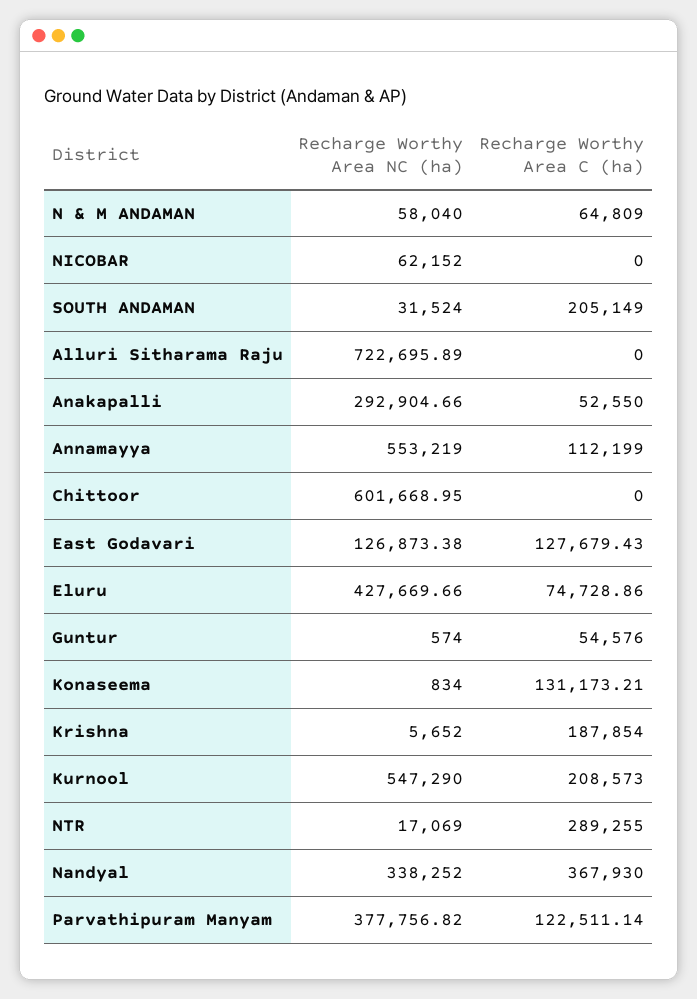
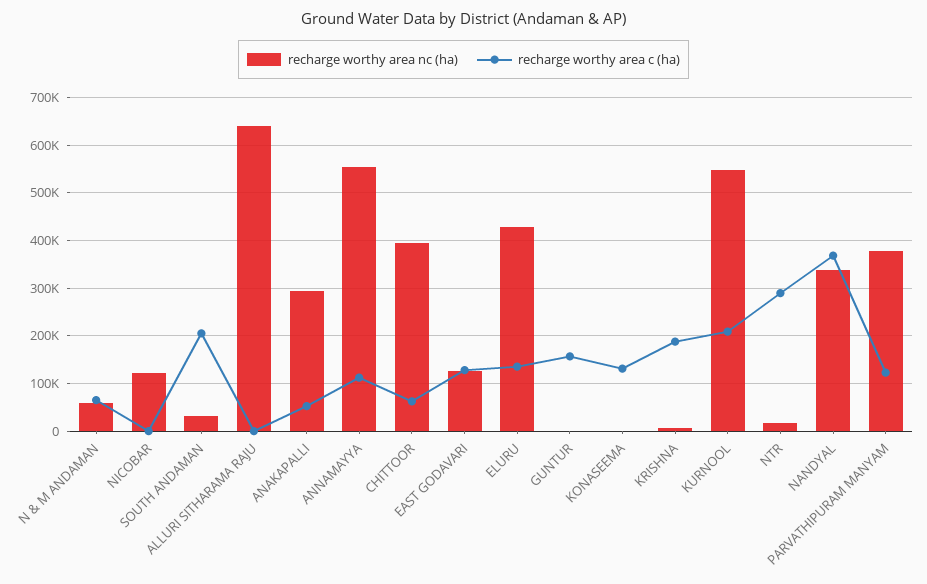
  {
    "Recharge Worthy Area NC (ha)": {
      "N & M ANDAMAN": 58040,
-     "NICOBAR": 62152,
+     "NICOBAR": 120000,
      "SOUTH ANDAMAN": 31524,
-     "Alluri Sitharama Raju": 722695.89,
+     "Alluri Sitharama Raju": 640000,
      "Anakapalli": 292904.66,
      "Annamayya": 553219,
-     "Chittoor": 601668.95,
+     "Chittoor": 400000,
      "East Godavari": 126873.38,
      "Eluru": 427669.66,
      "Guntur": 574,
      "Konaseema": 834,
      "Krishna": 5652,
      "Kurnool": 547290,
      "NTR": 17069,
      "Nandyal": 338252,
      "Parvathipuram Manyam": 377756.82
    },
    "Recharge Worthy Area C (ha)": {
      "N & M ANDAMAN": 64809,
      "NICOBAR": 0,
      "SOUTH ANDAMAN": 205149,
      "Alluri Sitharama Raju": 0,
      "Anakapalli": 52550,
      "Annamayya": 112199,
-     "Chittoor": 0,
+     "Chittoor": 60000,
      "East Godavari": 127679.43,
-     "Eluru": 74728.86,
+     "Eluru": 140000,
-     "Guntur": 54576,
+     "Guntur": 160000,
      "Konaseema": 131173.21,
      "Krishna": 187854,
      "Kurnool": 208573,
      "NTR": 289255,
      "Nandyal": 367930,
      "Parvathipuram Manyam": 122511.14
    }
  }

